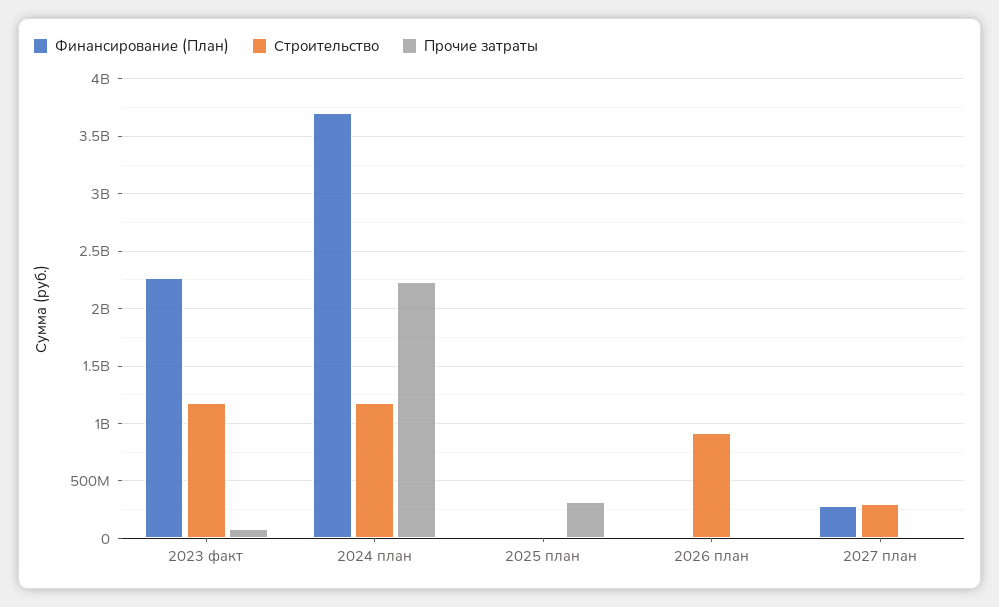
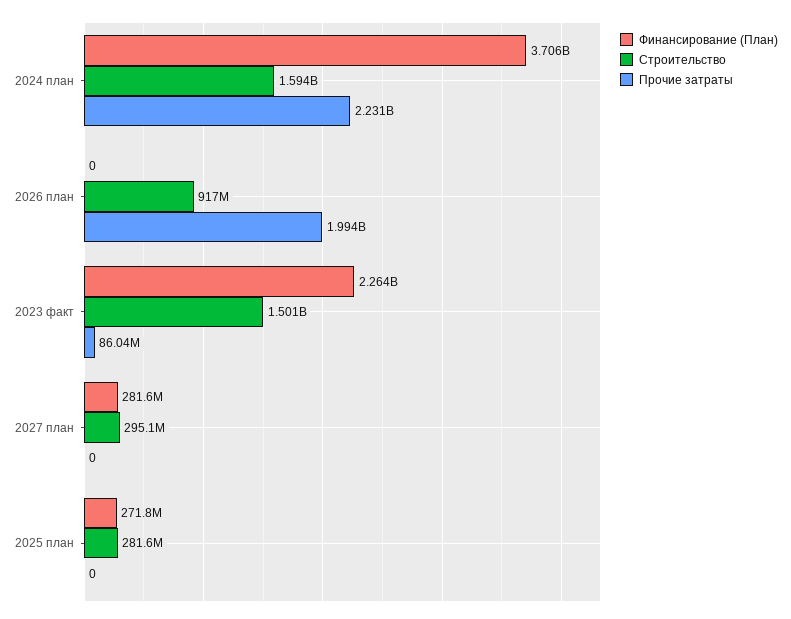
  {
    "Финансирование (План)": {
      "2023 факт": 2264000000,
      "2024 план": 3706000000,
-     "2025 план": 0,
+     "2025 план": 271800000,
      "2026 план": 0,
      "2027 план": 281600000
    },
    "Строительство": {
-     "2023 факт": 1200000000,
+     "2023 факт": 1501000000,
-     "2024 план": 1200000000,
+     "2024 план": 1594000000,
-     "2025 план": 0,
+     "2025 план": 281600000,
      "2026 план": 917000000,
      "2027 план": 295100000
    },
    "Прочие затраты": {
      "2023 факт": 86040000,
      "2024 план": 2231000000,
-     "2025 план": 300000000,
+     "2025 план": 0,
-     "2026 план": 0,
+     "2026 план": 1994000000,
      "2027 план": 0
    }
  }

